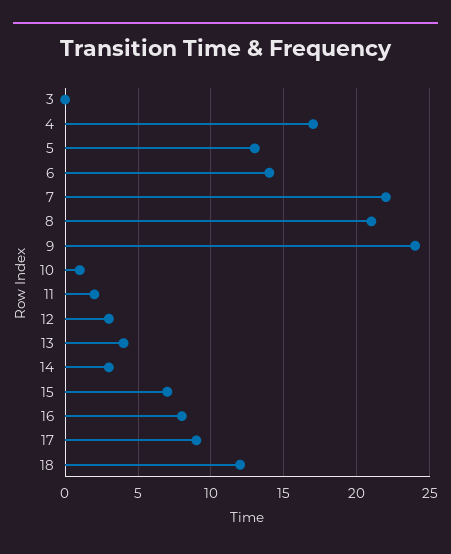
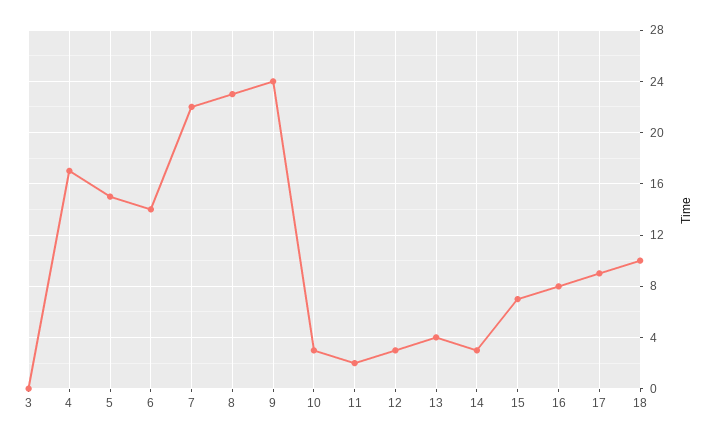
  {
    "3": 0,
    "4": 17,
-   "5": 13,
+   "5": 15,
    "6": 14,
    "7": 22,
-   "8": 21,
+   "8": 23,
    "9": 24,
-   "10": 1,
+   "10": 3,
    "11": 2,
    "12": 3,
    "13": 4,
    "14": 3,
    "15": 7,
    "16": 8,
    "17": 9,
-   "18": 12
+   "18": 10
  }

